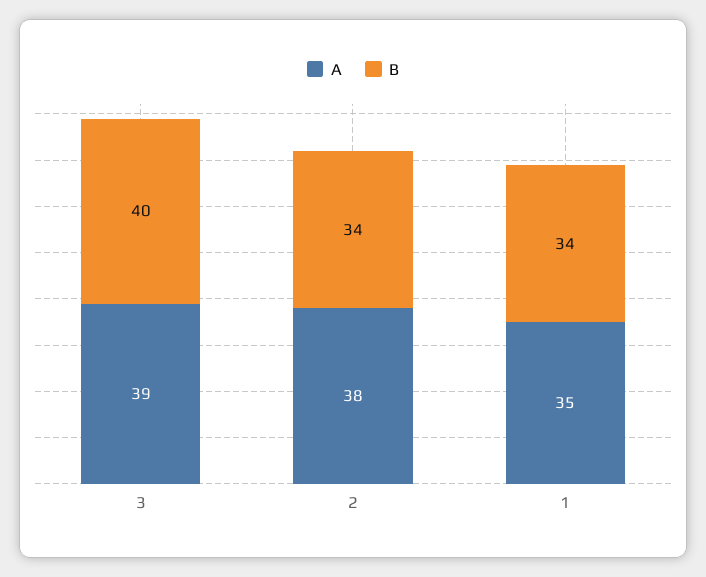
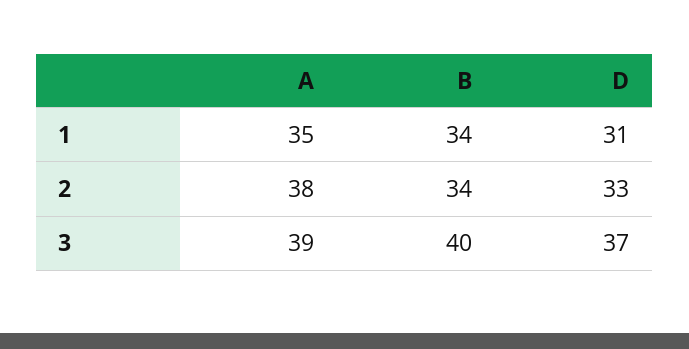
  {
    "A": {
      "3": 39,
      "2": 38,
      "1": 35
    },
    "B": {
      "3": 40,
      "2": 34,
      "1": 34
-   }
+   },
+   "D": {
+     "1": 31,
+     "2": 33,
+     "3": 37
+   }
  }

